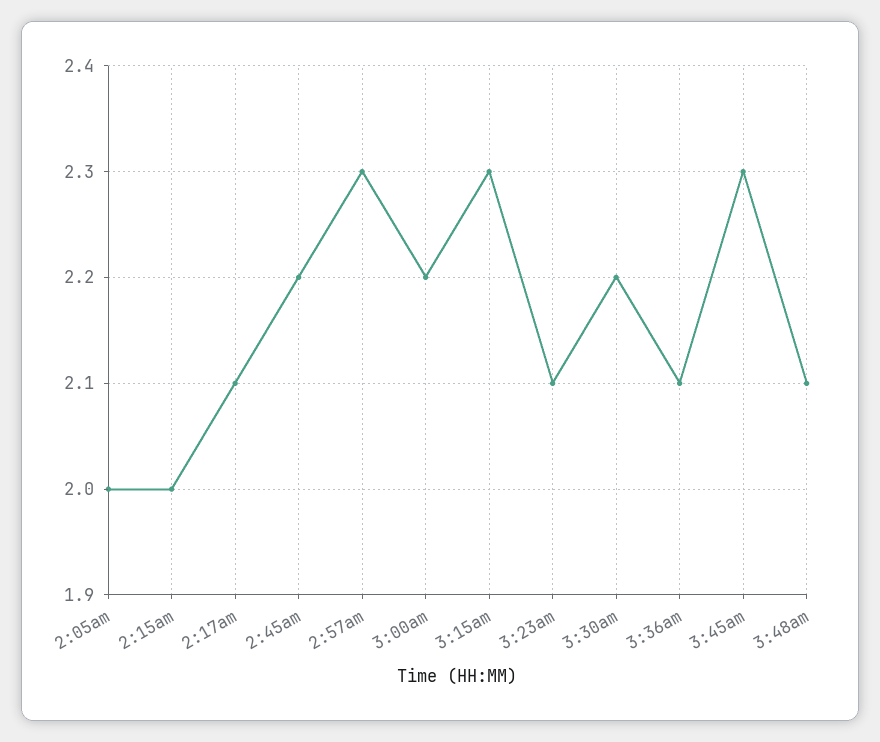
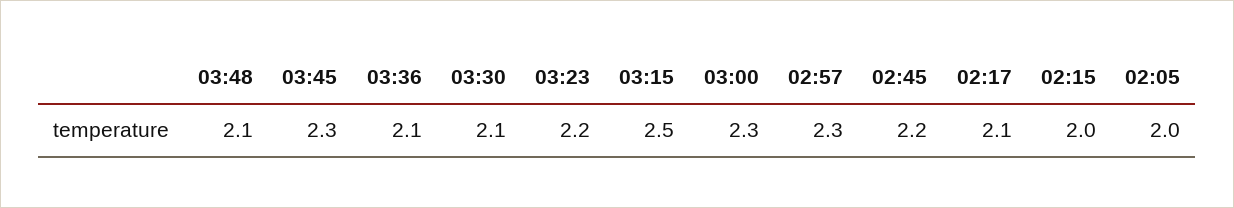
  {
    "2:05am": 2,
    "2:15am": 2,
    "2:17am": 2.1,
    "2:45am": 2.2,
    "2:57am": 2.3,
-   "3:00am": 2.2,
+   "3:00am": 2.3,
-   "3:15am": 2.3,
+   "3:15am": 2.5,
-   "3:23am": 2.1,
+   "3:23am": 2.2,
-   "3:30am": 2.2,
+   "3:30am": 2.1,
    "3:36am": 2.1,
    "3:45am": 2.3,
    "3:48am": 2.1
  }

